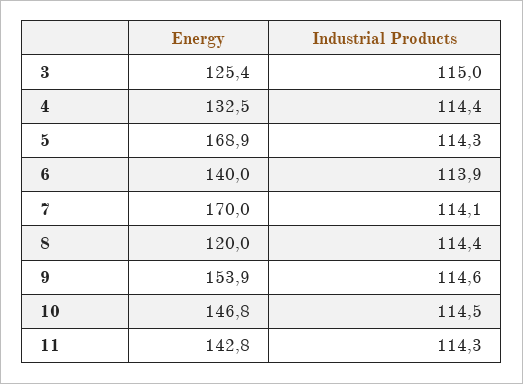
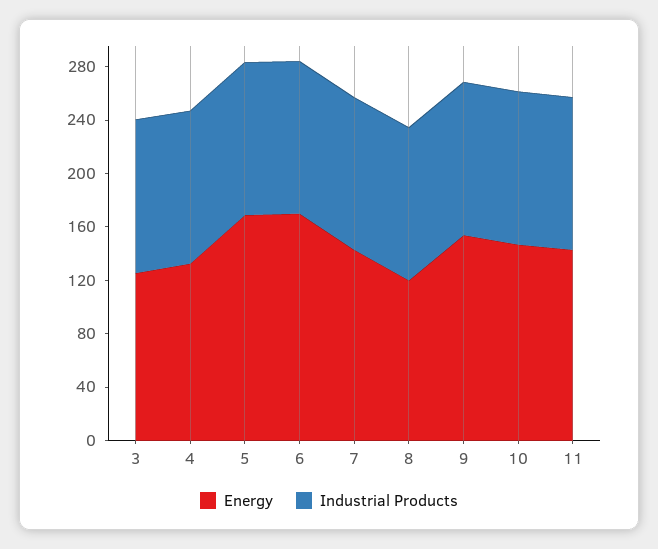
  {
    "Energy": {
      "3": 125.4,
      "4": 132.5,
      "5": 168.9,
-     "6": 140,
+     "6": 170,
-     "7": 170,
+     "7": 140,
      "8": 120,
      "9": 153.9,
      "10": 146.8,
      "11": 142.8
    },
    "Industrial Products": {
      "3": 115,
      "4": 114.4,
      "5": 114.3,
      "6": 113.9,
      "7": 114.1,
      "8": 114.4,
      "9": 114.6,
      "10": 114.5,
      "11": 114.3
    }
  }

